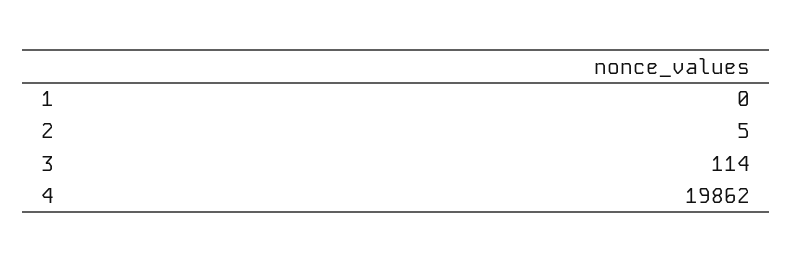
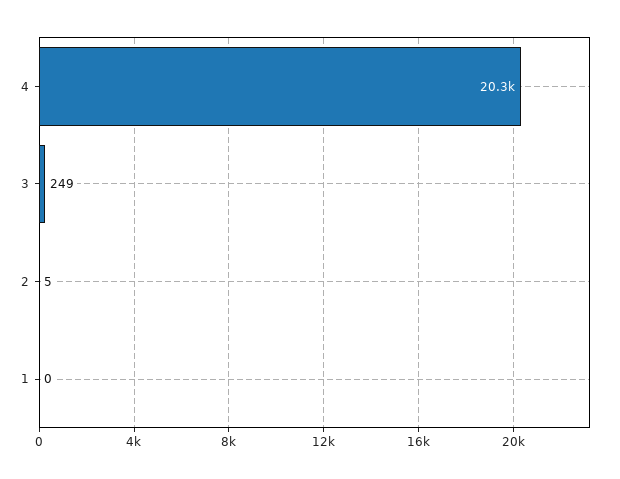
  {
    "1": 0,
    "2": 5,
-   "3": 114,
+   "3": 249,
-   "4": 19862
+   "4": 20300
  }

